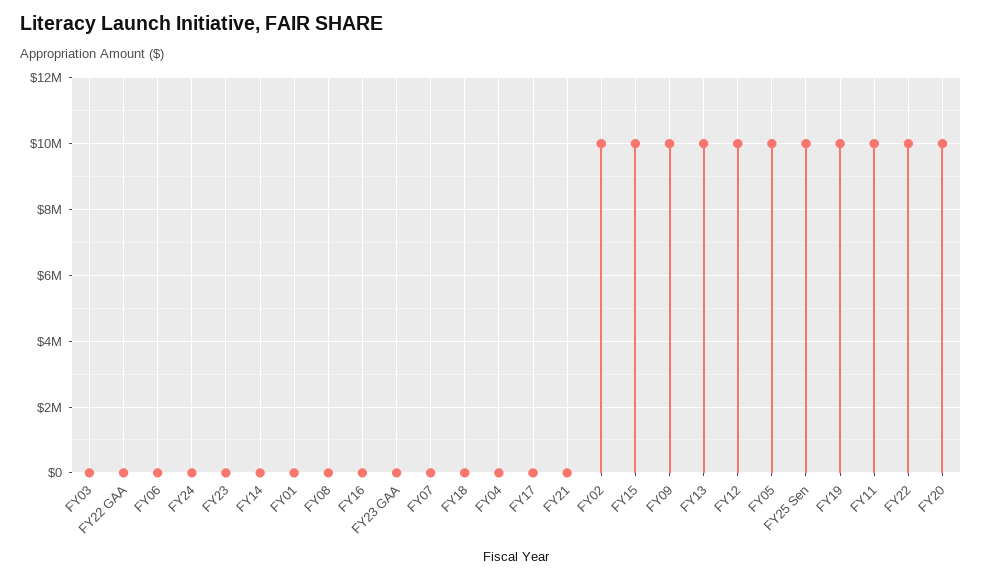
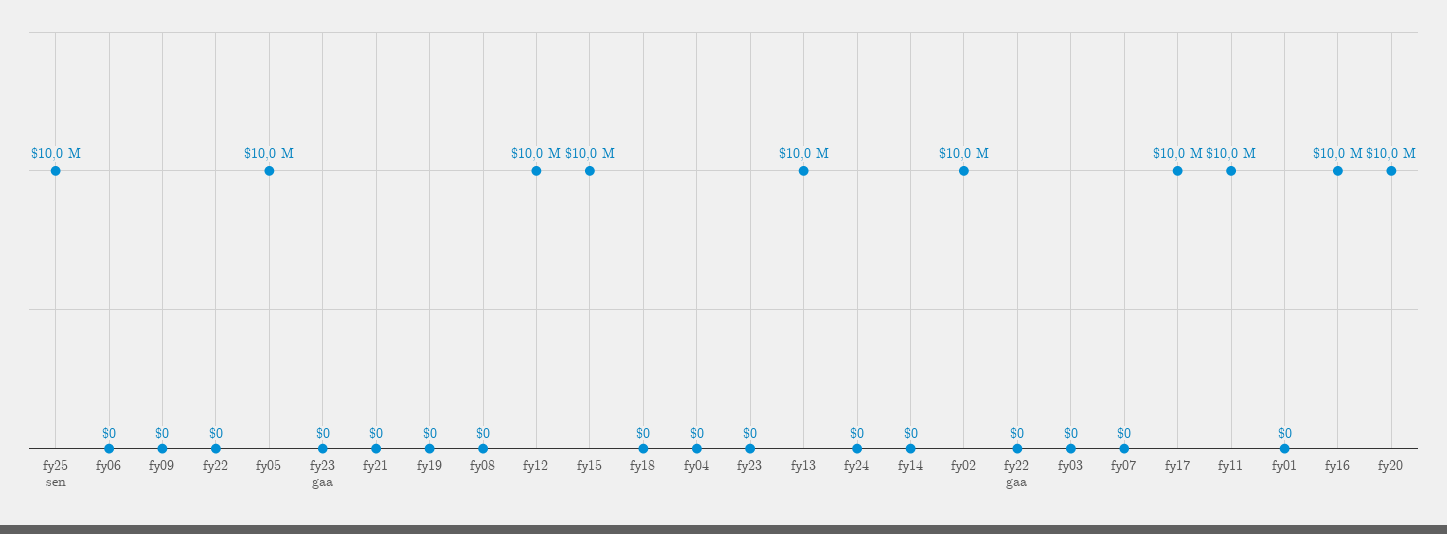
  {
    "FY03": 0,
    "FY22 GAA": 0,
    "FY06": 0,
    "FY24": 0,
    "FY23": 0,
    "FY14": 0,
    "FY01": 0,
    "FY08": 0,
-   "FY16": 0,
+   "FY16": 10000000,
    "FY23 GAA": 0,
    "FY07": 0,
    "FY18": 0,
    "FY04": 0,
-   "FY17": 0,
+   "FY17": 10000000,
    "FY21": 0,
    "FY02": 10000000,
    "FY15": 10000000,
-   "FY09": 10000000,
+   "FY09": 0,
    "FY13": 10000000,
    "FY12": 10000000,
    "FY05": 10000000,
    "FY25 Sen": 10000000,
-   "FY19": 10000000,
+   "FY19": 0,
    "FY11": 10000000,
-   "FY22": 10000000,
+   "FY22": 0,
    "FY20": 10000000
  }

